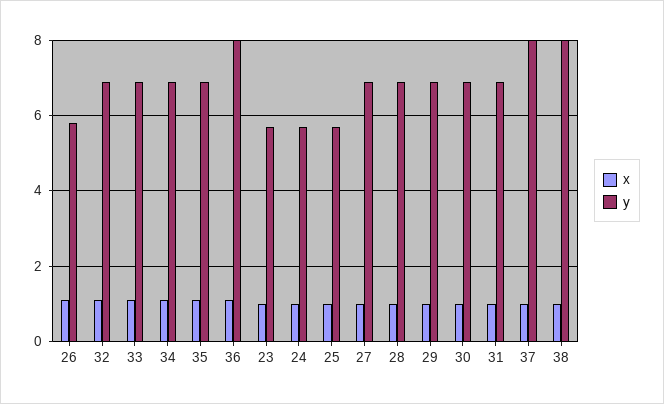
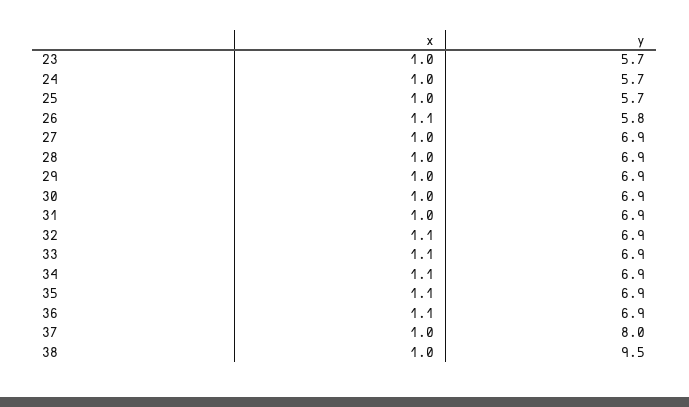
  {
    "x": {
      "26": 1.1,
      "32": 1.1,
      "33": 1.1,
      "34": 1.1,
      "35": 1.1,
      "36": 1.1,
      "23": 1,
      "24": 1,
      "25": 1,
      "27": 1,
      "28": 1,
      "29": 1,
      "30": 1,
      "31": 1,
      "37": 1,
      "38": 1
    },
    "y": {
      "26": 5.8,
      "32": 6.9,
      "33": 6.9,
      "34": 6.9,
      "35": 6.9,
-     "36": 8,
+     "36": 6.9,
      "23": 5.7,
      "24": 5.7,
      "25": 5.7,
      "27": 6.9,
      "28": 6.9,
      "29": 6.9,
      "30": 6.9,
      "31": 6.9,
      "37": 8,
-     "38": 8
+     "38": 9.5
    }
  }

